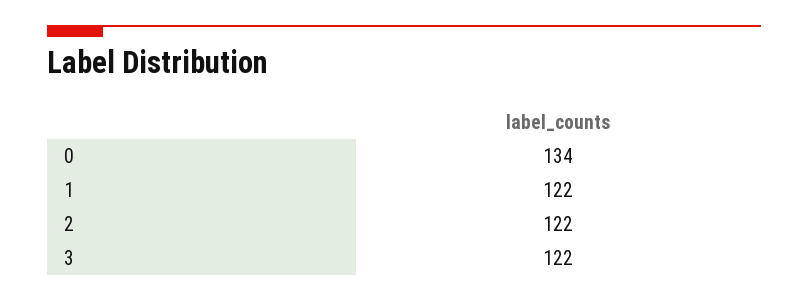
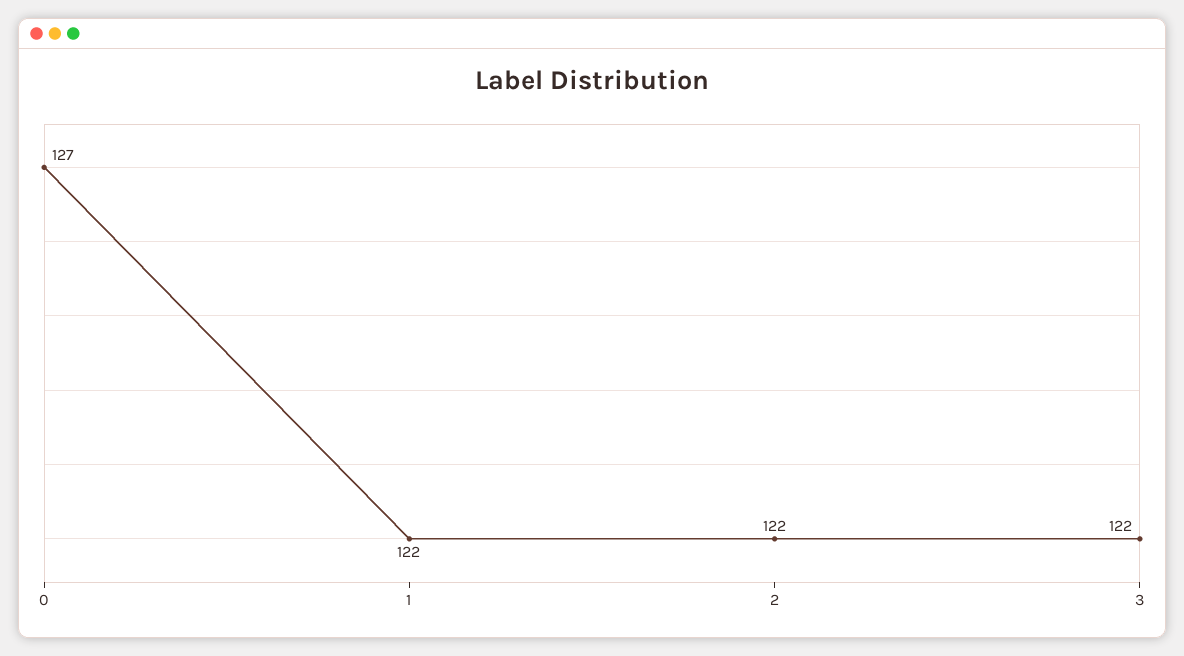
  {
-   "0": 134,
+   "0": 127,
    "1": 122,
    "2": 122,
    "3": 122
  }

